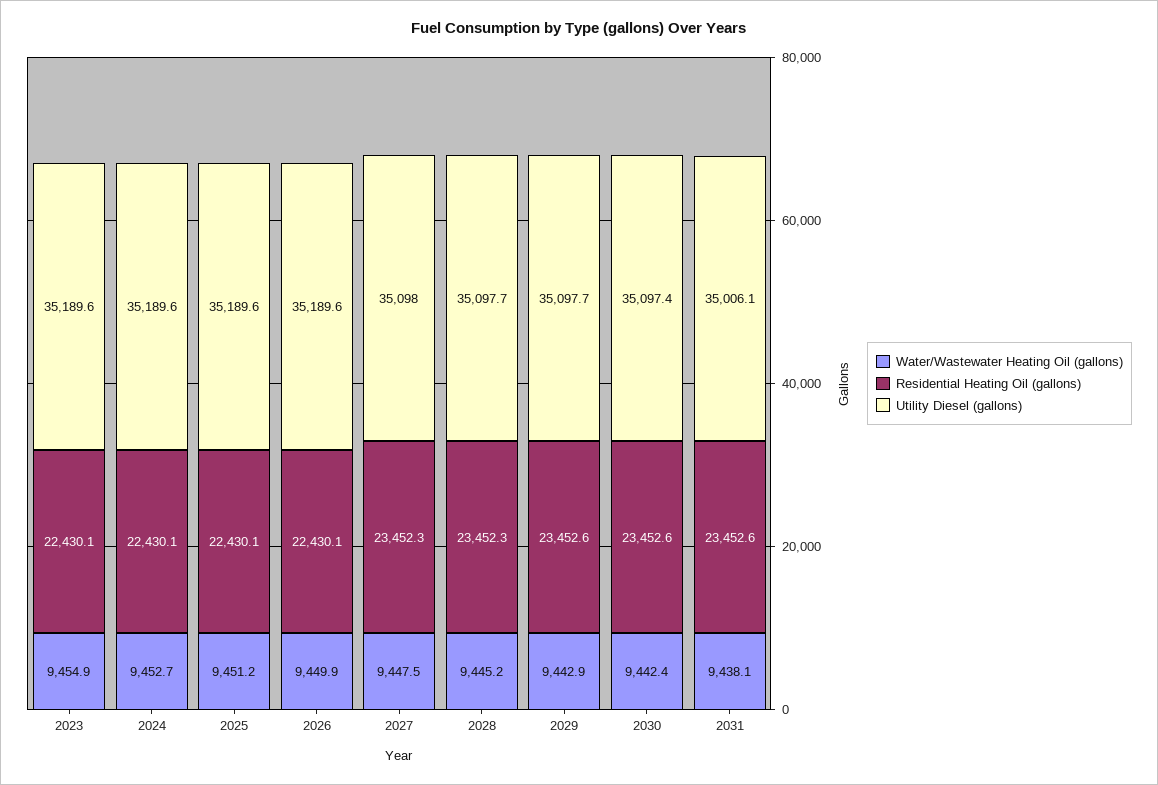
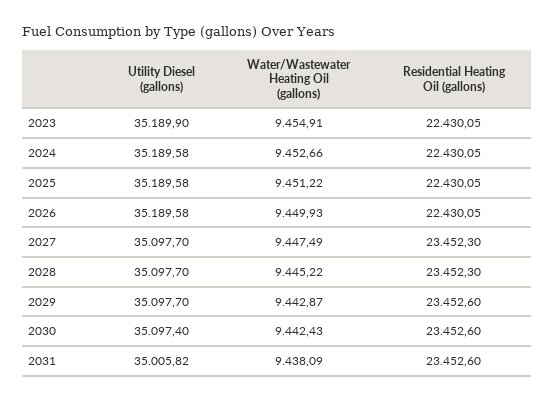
  {
    "Water/Wastewater Heating Oil (gallons)": {
      "2023": 9454.91,
      "2024": 9452.66,
      "2025": 9451.22,
      "2026": 9449.93,
      "2027": 9447.49,
      "2028": 9445.22,
      "2029": 9442.87,
      "2030": 9442.43,
      "2031": 9438.09
    },
    "Residential Heating Oil (gallons)": {
      "2023": 22430.05,
      "2024": 22430.05,
      "2025": 22430.05,
      "2026": 22430.05,
      "2027": 23452.3,
      "2028": 23452.3,
      "2029": 23452.6,
      "2030": 23452.6,
      "2031": 23452.6
    },
    "Utility Diesel (gallons)": {
-     "2023": 35189.6,
+     "2023": 35189.9,
      "2024": 35189.58,
      "2025": 35189.58,
      "2026": 35189.58,
-     "2027": 35098,
+     "2027": 35097.7,
      "2028": 35097.7,
      "2029": 35097.7,
      "2030": 35097.4,
-     "2031": 35006.1
+     "2031": 35005.82
    }
  }

